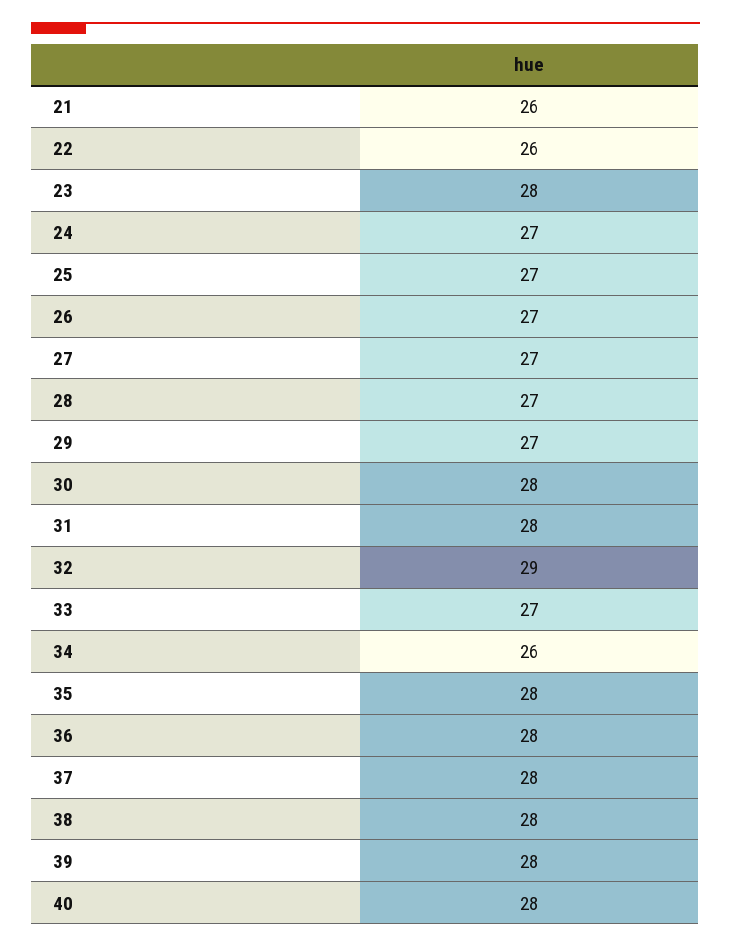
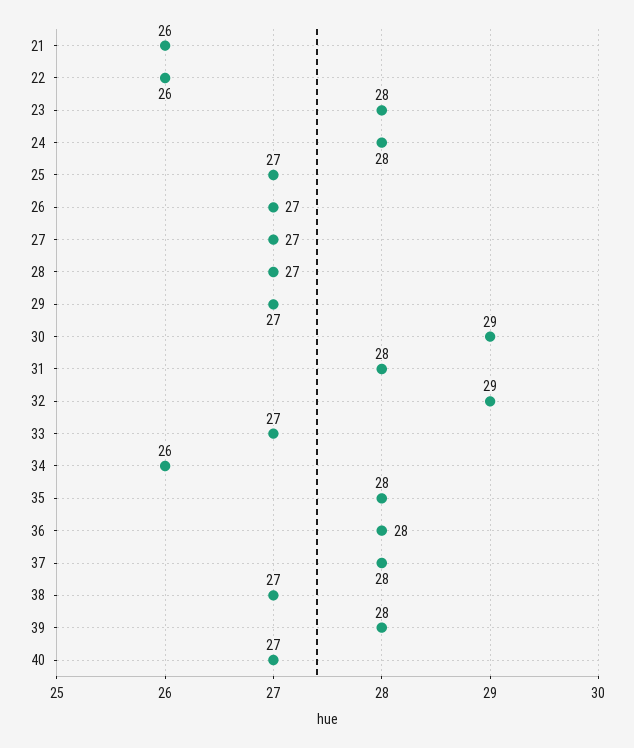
  {
    "21": 26,
    "22": 26,
    "23": 28,
-   "24": 27,
+   "24": 28,
    "25": 27,
    "26": 27,
    "27": 27,
    "28": 27,
    "29": 27,
-   "30": 28,
+   "30": 29,
    "31": 28,
    "32": 29,
    "33": 27,
    "34": 26,
    "35": 28,
    "36": 28,
    "37": 28,
-   "38": 28,
+   "38": 27,
    "39": 28,
-   "40": 28
+   "40": 27
  }

